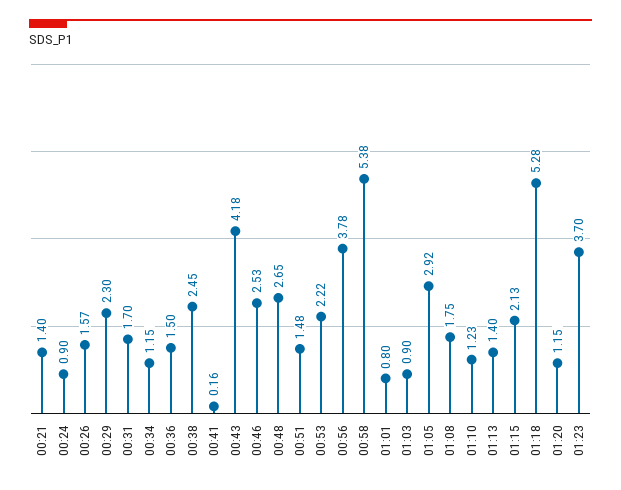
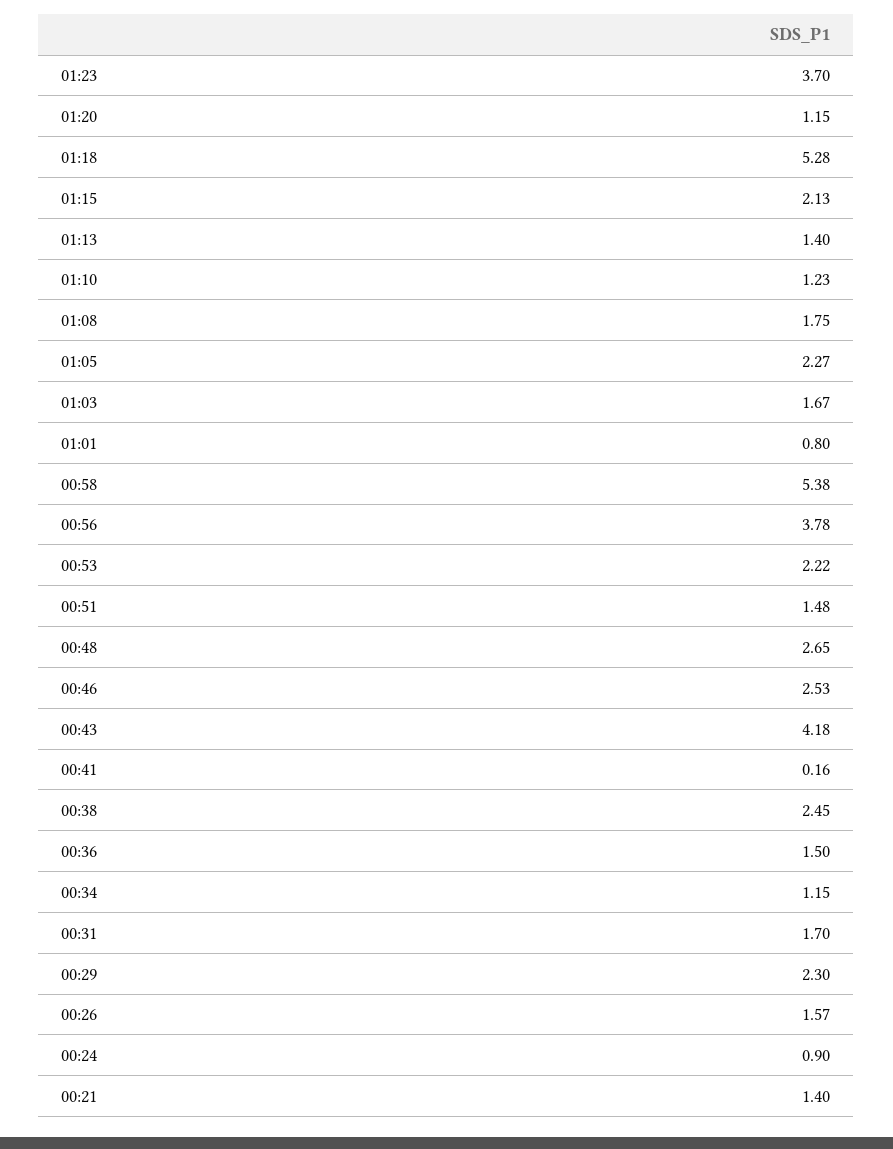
  {
    "00:21": 1.4,
    "00:24": 0.9,
    "00:26": 1.57,
    "00:29": 2.3,
    "00:31": 1.7,
    "00:34": 1.15,
    "00:36": 1.5,
    "00:38": 2.45,
    "00:41": 0.16,
    "00:43": 4.18,
    "00:46": 2.53,
    "00:48": 2.65,
    "00:51": 1.48,
    "00:53": 2.22,
    "00:56": 3.78,
    "00:58": 5.38,
    "01:01": 0.8,
-   "01:03": 0.9,
+   "01:03": 1.67,
-   "01:05": 2.92,
+   "01:05": 2.27,
    "01:08": 1.75,
    "01:10": 1.23,
    "01:13": 1.4,
    "01:15": 2.13,
    "01:18": 5.28,
    "01:20": 1.15,
    "01:23": 3.7
  }

